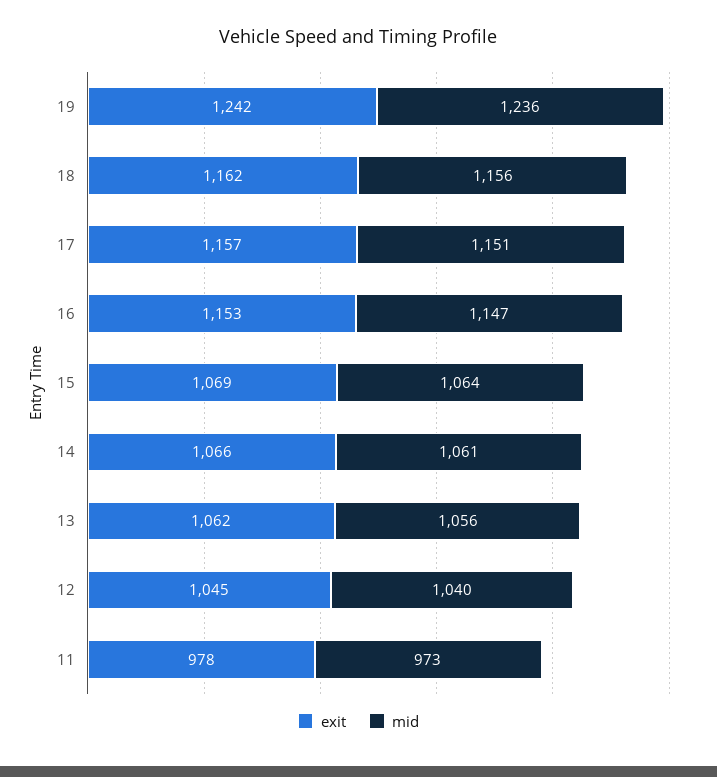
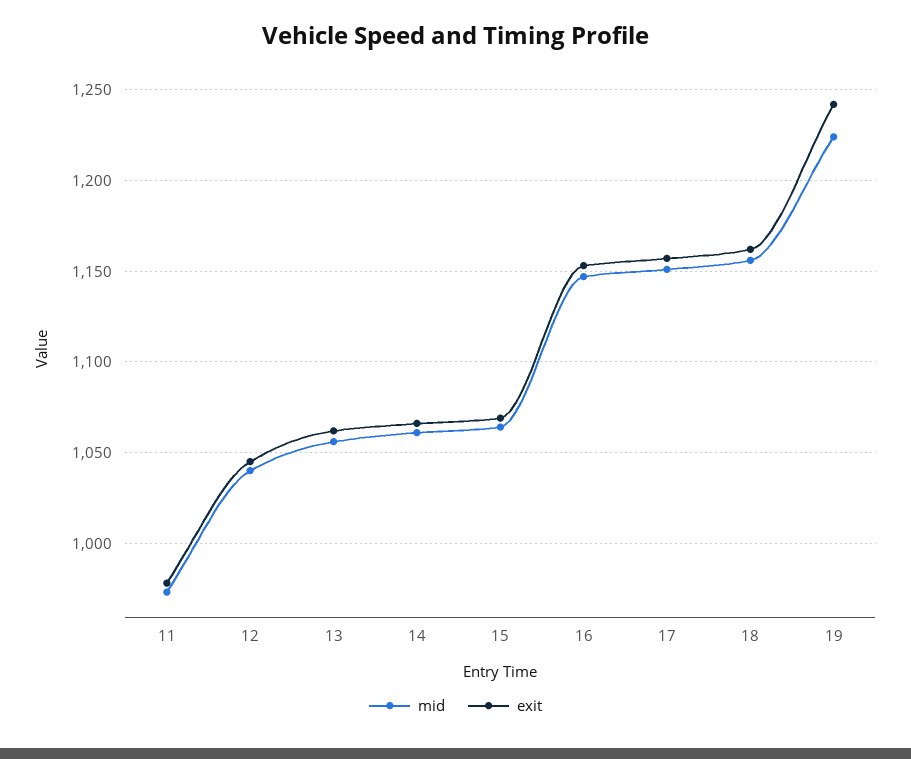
  {
    "exit": {
      "19": 1242,
      "18": 1162,
      "17": 1157,
      "16": 1153,
      "15": 1069,
      "14": 1066,
      "13": 1062,
      "12": 1045,
      "11": 978
    },
    "mid": {
-     "19": 1236,
+     "19": 1225,
      "18": 1156,
      "17": 1151,
      "16": 1147,
      "15": 1064,
      "14": 1061,
      "13": 1056,
      "12": 1040,
      "11": 973
    }
  }

